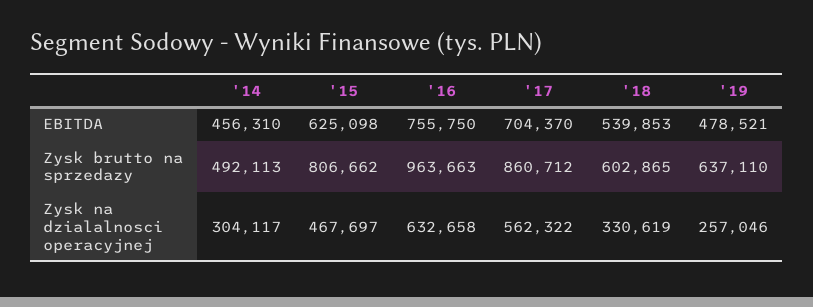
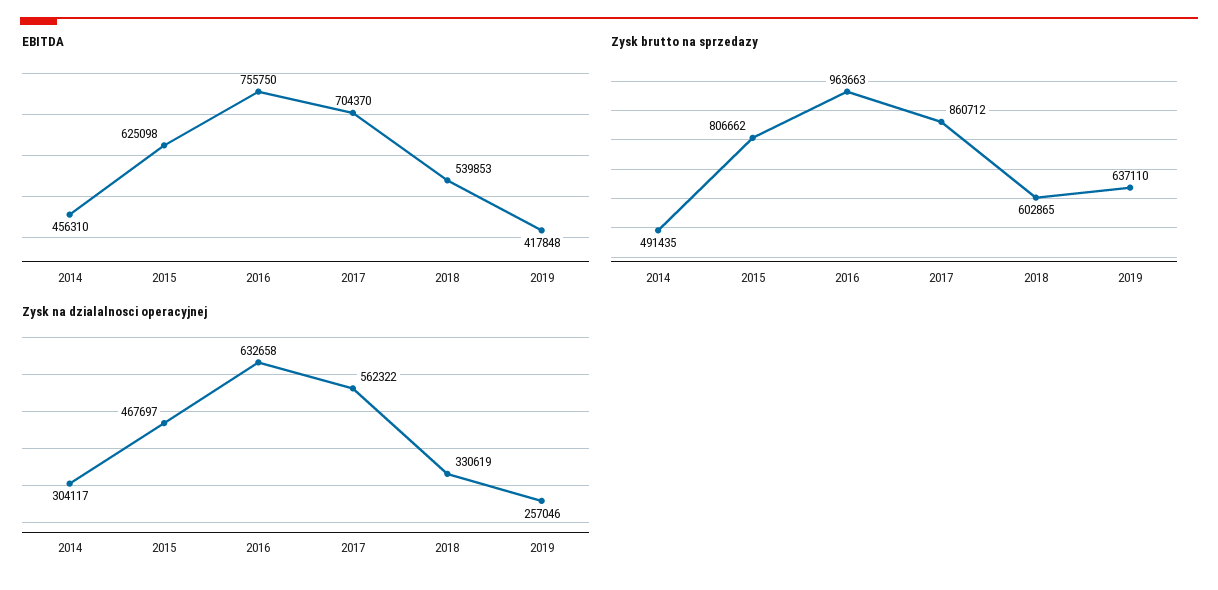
  {
    "EBITDA": {
      "'14": 456310,
      "'15": 625098,
      "'16": 755750,
      "'17": 704370,
      "'18": 539853,
-     "'19": 478521
+     "'19": 417848
    },
    "Zysk brutto na sprzedazy": {
-     "'14": 492113,
+     "'14": 491435,
      "'15": 806662,
      "'16": 963663,
      "'17": 860712,
      "'18": 602865,
      "'19": 637110
    },
    "Zysk na dzialalnosci operacyjnej": {
      "'14": 304117,
      "'15": 467697,
      "'16": 632658,
      "'17": 562322,
      "'18": 330619,
      "'19": 257046
    }
  }

